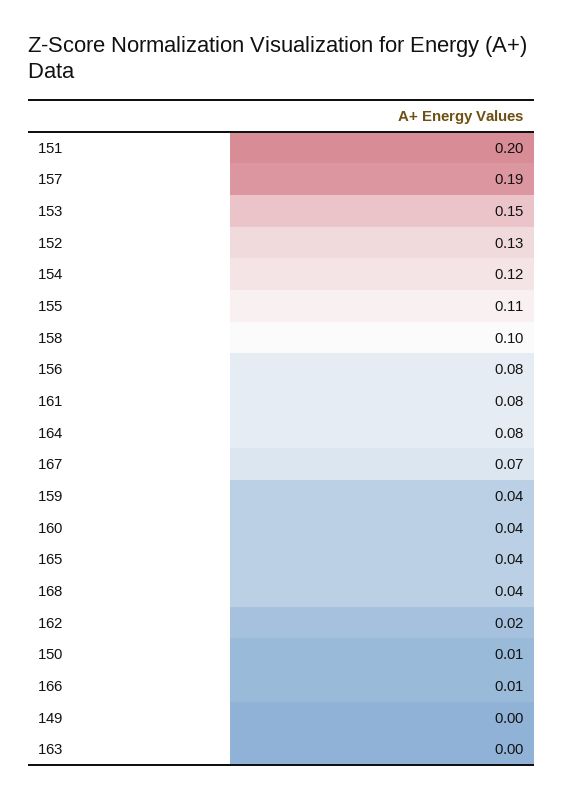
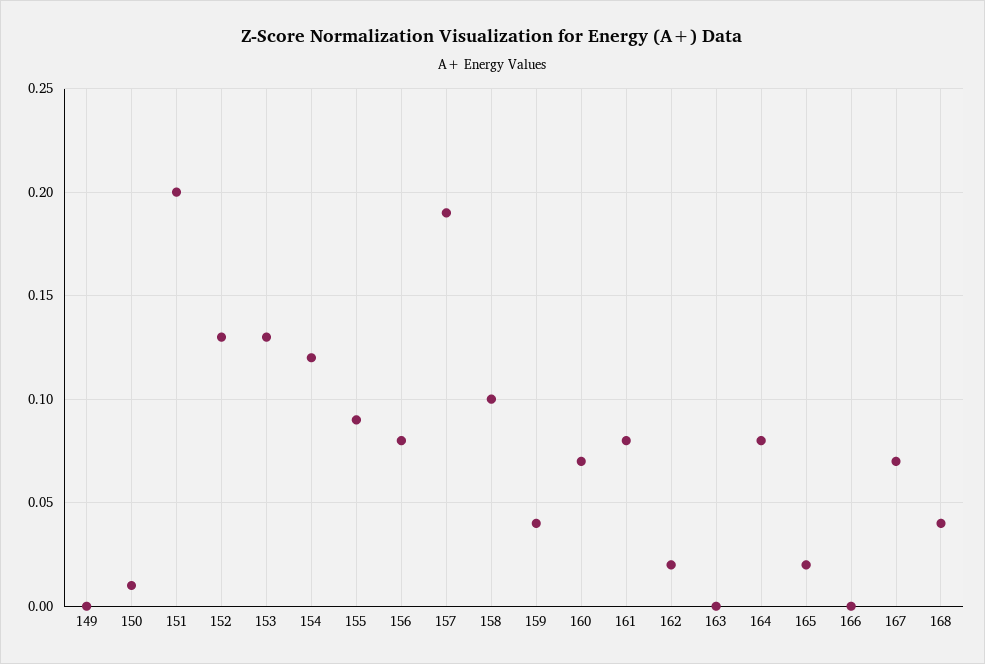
  {
    "151": 0.2,
    "157": 0.19,
-   "153": 0.15,
+   "153": 0.13,
    "152": 0.13,
    "154": 0.12,
-   "155": 0.11,
+   "155": 0.09,
    "158": 0.1,
    "156": 0.08,
    "161": 0.08,
    "164": 0.08,
    "167": 0.07,
    "159": 0.04,
-   "160": 0.04,
+   "160": 0.07,
-   "165": 0.04,
+   "165": 0.02,
    "168": 0.04,
    "162": 0.02,
    "150": 0.01,
-   "166": 0.01,
+   "166": 0,
    "149": 0,
    "163": 0
  }

